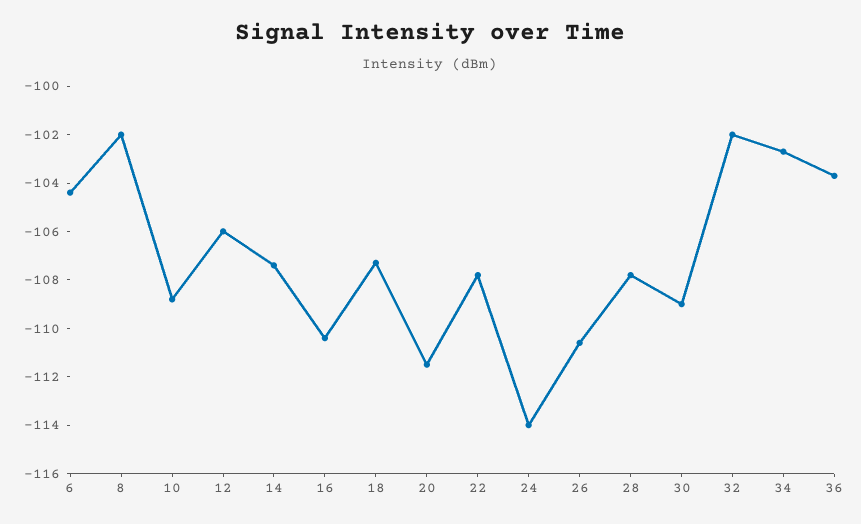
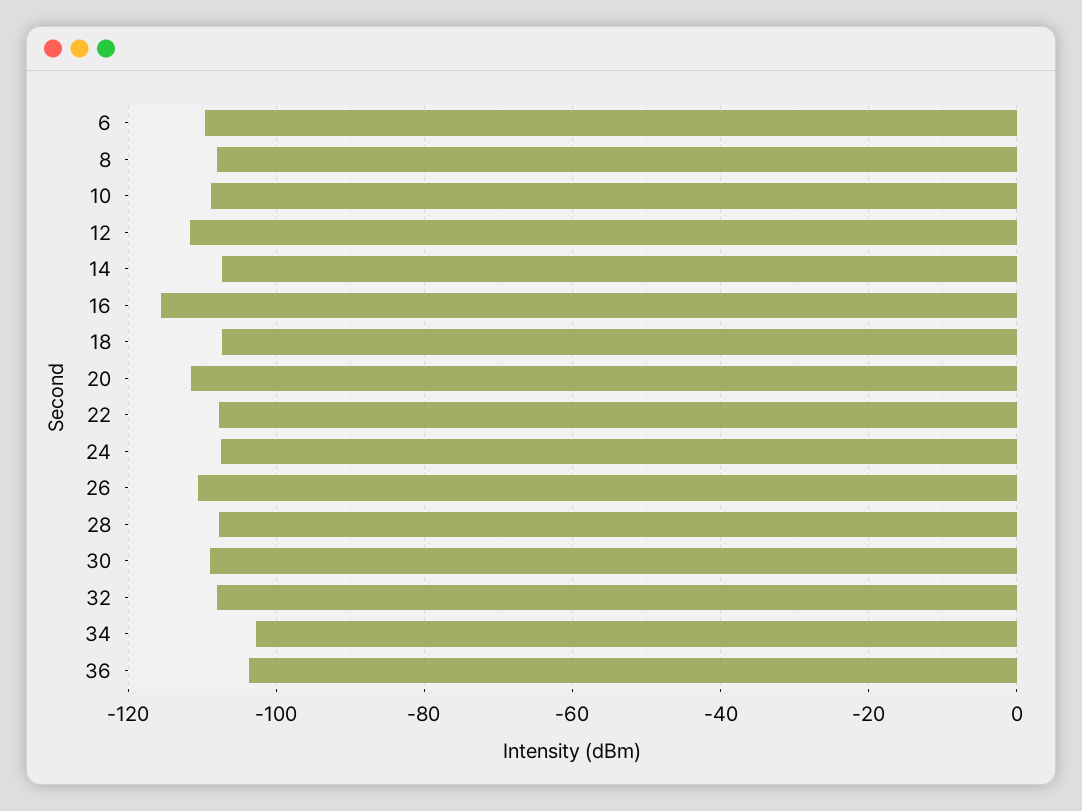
  {
-   "6": -104.5,
+   "6": -110,
-   "8": -102,
+   "8": -108,
    "10": -109,
-   "12": -106,
+   "12": -112,
    "14": -107.5,
-   "16": -110.5,
+   "16": -116,
    "18": -107.5,
    "20": -111.5,
    "22": -108,
-   "24": -114,
+   "24": -108,
    "26": -110.5,
    "28": -108,
    "30": -109,
-   "32": -102,
+   "32": -108,
    "34": -102.5,
    "36": -103.5
  }

